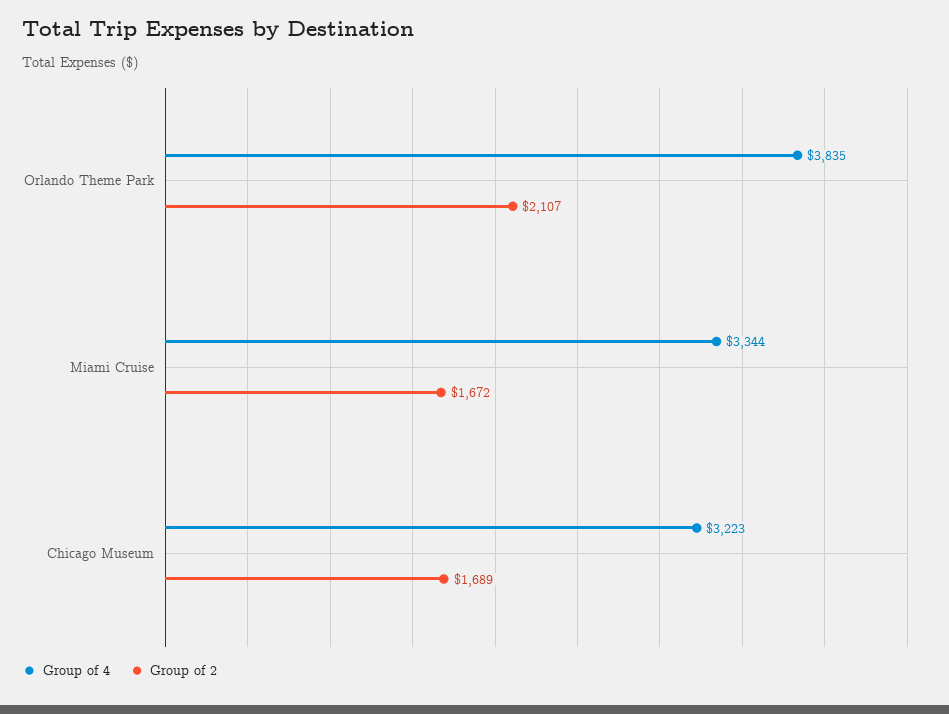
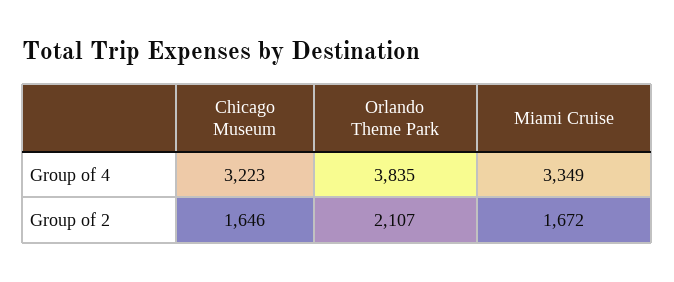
  {
    "Group of 4": {
      "Orlando Theme Park": 3835,
-     "Miami Cruise": 3344,
+     "Miami Cruise": 3349,
      "Chicago Museum": 3223
    },
    "Group of 2": {
      "Orlando Theme Park": 2107,
      "Miami Cruise": 1672,
-     "Chicago Museum": 1689
+     "Chicago Museum": 1646
    }
  }

